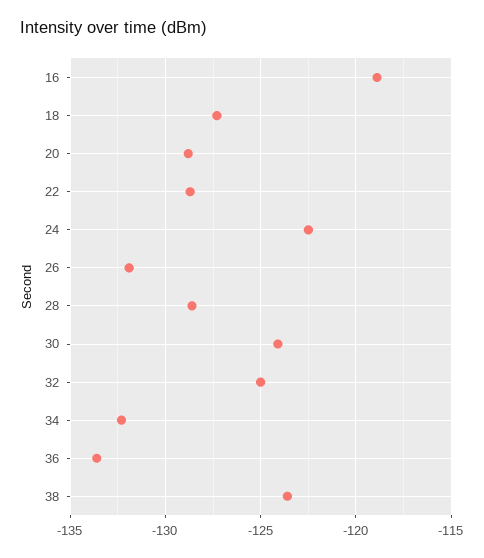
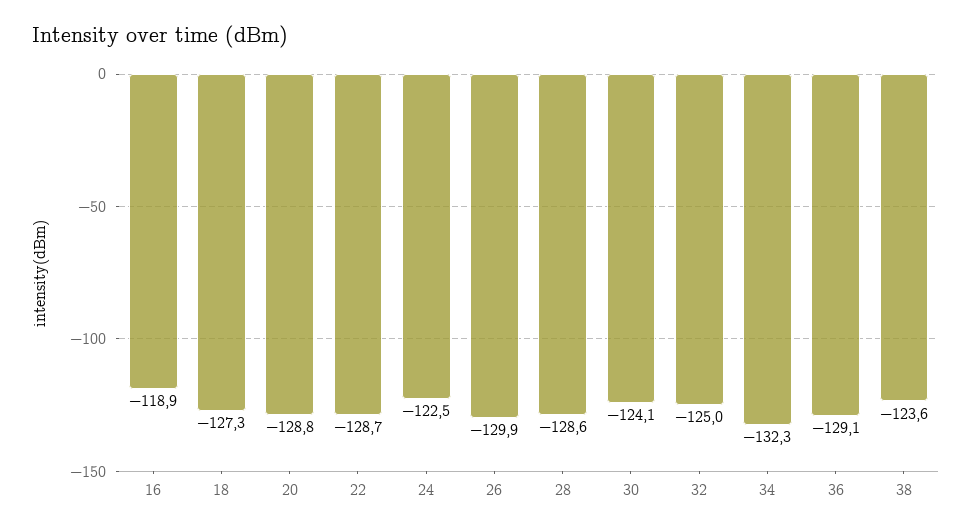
  {
    "16": -118.9,
    "18": -127.3,
    "20": -128.8,
    "22": -128.7,
    "24": -122.5,
-   "26": -132,
+   "26": -129.9,
    "28": -128.6,
    "30": -124.1,
    "32": -125,
    "34": -132.3,
-   "36": -133.5,
+   "36": -129.1,
    "38": -123.6
  }

